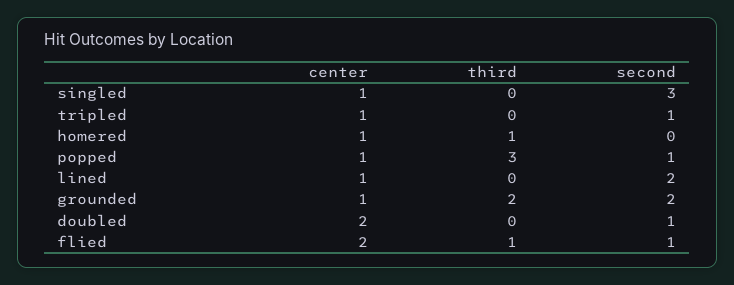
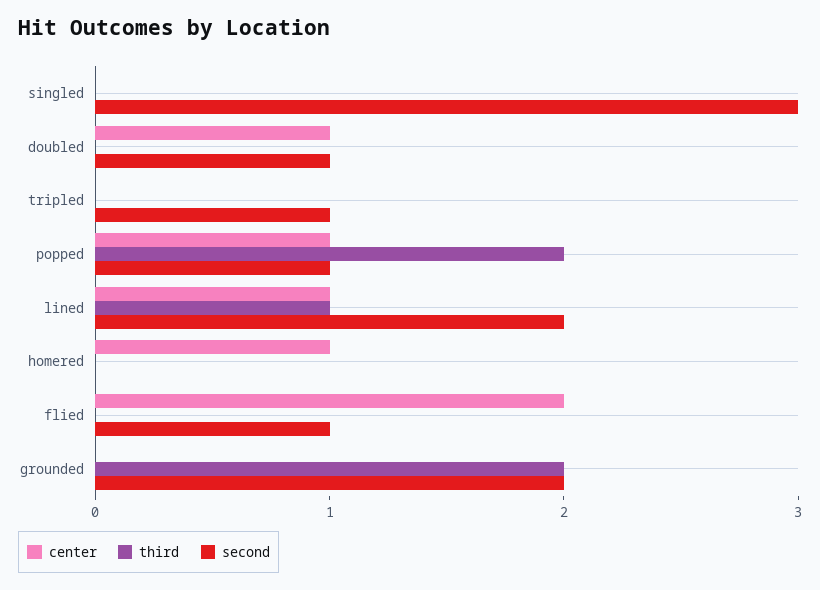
  {
    "center": {
-     "singled": 1,
+     "singled": 0,
-     "tripled": 1,
+     "tripled": 0,
      "homered": 1,
      "popped": 1,
      "lined": 1,
-     "grounded": 1,
+     "grounded": 0,
-     "doubled": 2,
+     "doubled": 1,
      "flied": 2
    },
    "third": {
      "singled": 0,
      "tripled": 0,
-     "homered": 1,
+     "homered": 0,
-     "popped": 3,
+     "popped": 2,
-     "lined": 0,
+     "lined": 1,
      "grounded": 2,
      "doubled": 0,
-     "flied": 1
+     "flied": 0
    },
    "second": {
      "singled": 3,
      "tripled": 1,
      "homered": 0,
      "popped": 1,
      "lined": 2,
      "grounded": 2,
      "doubled": 1,
      "flied": 1
    }
  }

